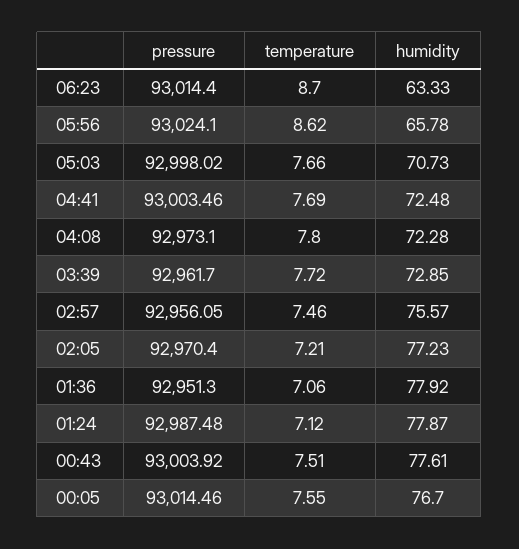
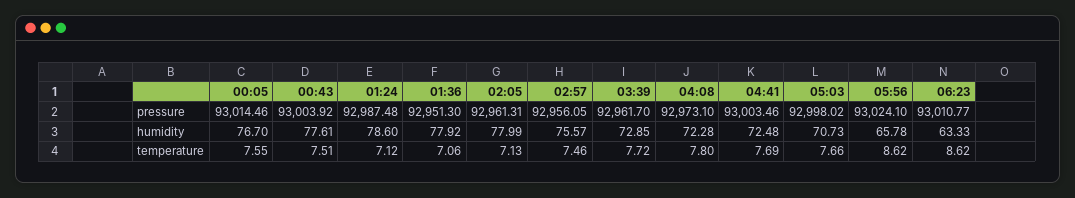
  {
    "pressure": {
-     "06:23": 93014.4,
+     "06:23": 93010.77,
      "05:56": 93024.1,
      "05:03": 92998.02,
      "04:41": 93003.46,
      "04:08": 92973.1,
      "03:39": 92961.7,
      "02:57": 92956.05,
-     "02:05": 92970.4,
+     "02:05": 92961.31,
      "01:36": 92951.3,
      "01:24": 92987.48,
      "00:43": 93003.92,
      "00:05": 93014.46
    },
    "temperature": {
-     "06:23": 8.7,
+     "06:23": 8.62,
      "05:56": 8.62,
      "05:03": 7.66,
      "04:41": 7.69,
      "04:08": 7.8,
      "03:39": 7.72,
      "02:57": 7.46,
-     "02:05": 7.21,
+     "02:05": 7.13,
      "01:36": 7.06,
      "01:24": 7.12,
      "00:43": 7.51,
      "00:05": 7.55
    },
    "humidity": {
      "06:23": 63.33,
      "05:56": 65.78,
      "05:03": 70.73,
      "04:41": 72.48,
      "04:08": 72.28,
      "03:39": 72.85,
      "02:57": 75.57,
-     "02:05": 77.23,
+     "02:05": 77.99,
      "01:36": 77.92,
-     "01:24": 77.87,
+     "01:24": 78.6,
      "00:43": 77.61,
      "00:05": 76.7
    }
  }

